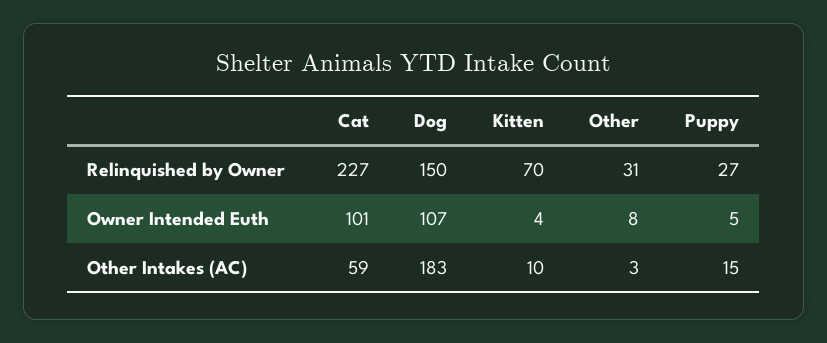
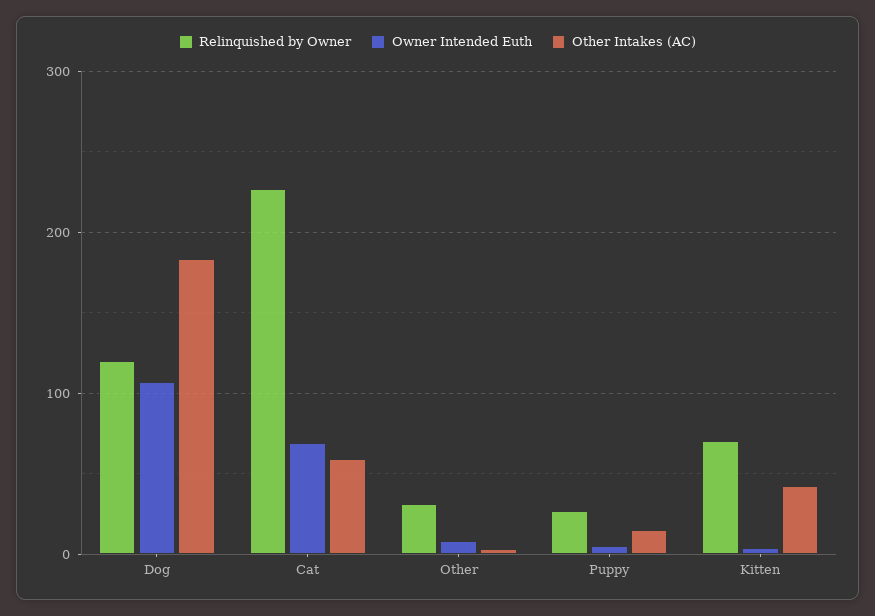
  {
    "Relinquished by Owner": {
      "Cat": 227,
-     "Dog": 150,
+     "Dog": 120,
      "Kitten": 70,
      "Other": 31,
      "Puppy": 27
    },
    "Owner Intended Euth": {
-     "Cat": 101,
+     "Cat": 70,
      "Dog": 107,
      "Kitten": 4,
      "Other": 8,
      "Puppy": 5
    },
    "Other Intakes (AC)": {
      "Cat": 59,
      "Dog": 183,
-     "Kitten": 10,
+     "Kitten": 40,
      "Other": 3,
      "Puppy": 15
    }
  }

